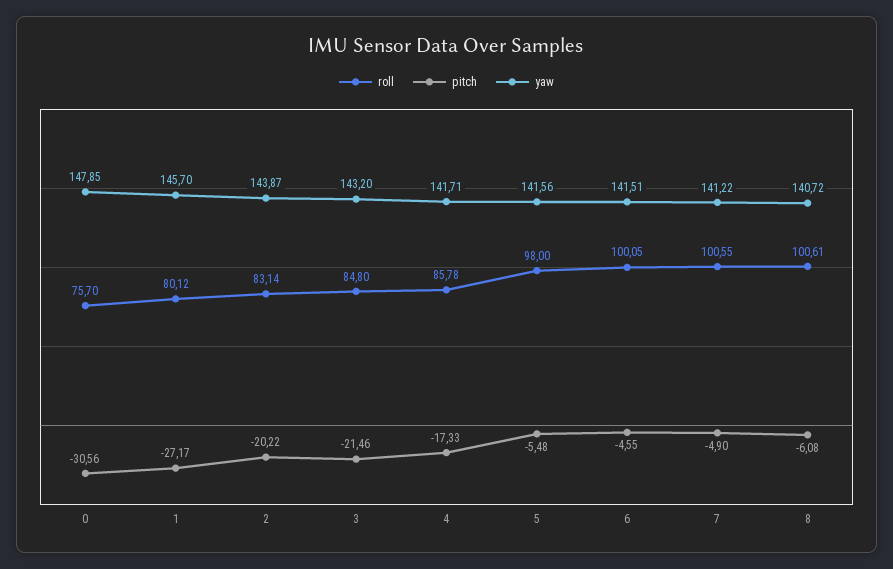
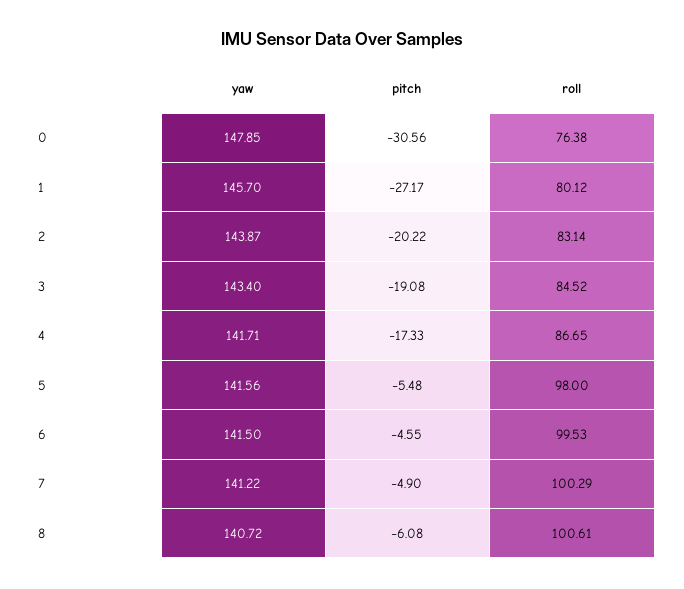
  {
    "roll": {
-     "0": 75.7,
+     "0": 76.38,
      "1": 80.12,
      "2": 83.14,
-     "3": 84.8,
+     "3": 84.52,
-     "4": 85.78,
+     "4": 86.65,
      "5": 98,
-     "6": 100.05,
+     "6": 99.53,
-     "7": 100.55,
+     "7": 100.29,
      "8": 100.61
    },
    "pitch": {
      "0": -30.56,
      "1": -27.17,
      "2": -20.22,
-     "3": -21.46,
+     "3": -19.08,
      "4": -17.33,
      "5": -5.48,
      "6": -4.55,
      "7": -4.9,
      "8": -6.08
    },
    "yaw": {
      "0": 147.85,
      "1": 145.7,
      "2": 143.87,
-     "3": 143.2,
+     "3": 143.4,
      "4": 141.71,
      "5": 141.56,
-     "6": 141.51,
+     "6": 141.5,
      "7": 141.22,
      "8": 140.72
    }
  }

